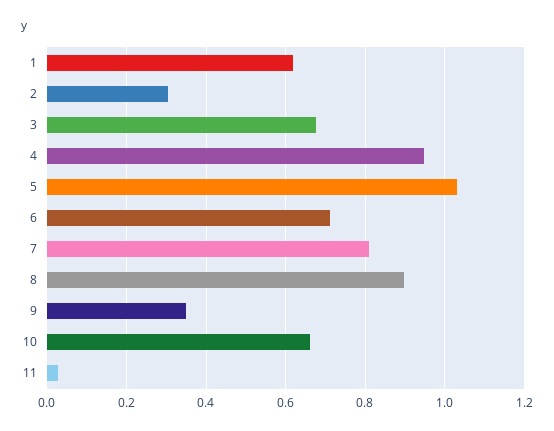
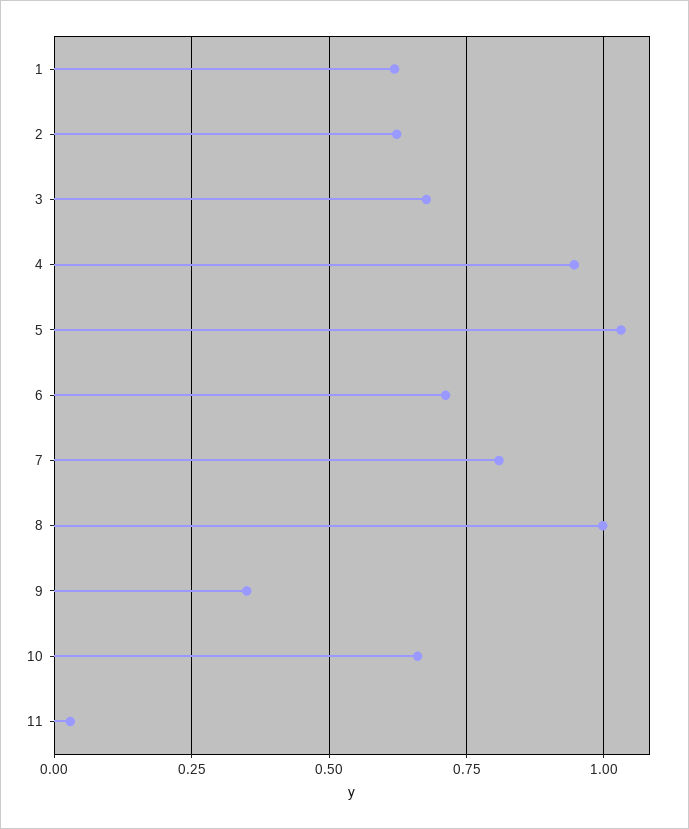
  {
    "1": 0.62,
-   "2": 0.3,
+   "2": 0.625,
    "3": 0.68,
    "4": 0.94,
    "5": 1.04,
    "6": 0.72,
    "7": 0.8,
-   "8": 0.9,
+   "8": 1,
    "9": 0.36,
    "10": 0.66,
    "11": 0.02
  }

